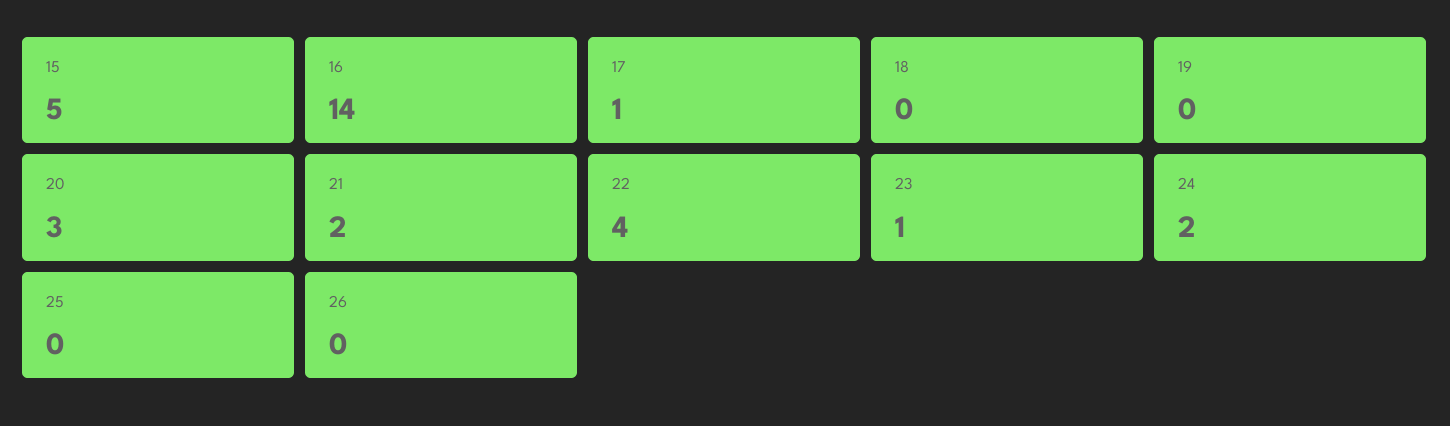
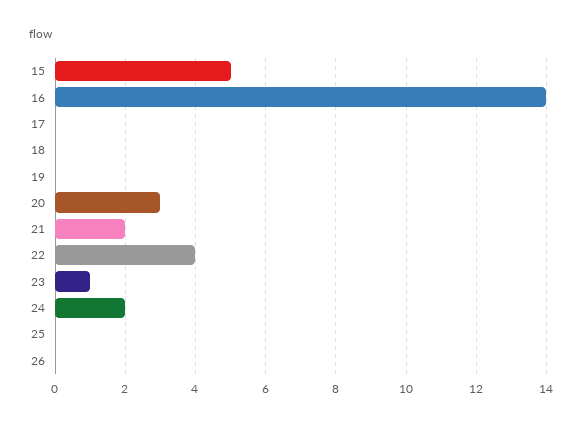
  {
    "15": 5,
    "16": 14,
-   "17": 1,
+   "17": 0,
    "18": 0,
    "19": 0,
    "20": 3,
    "21": 2,
    "22": 4,
    "23": 1,
    "24": 2,
    "25": 0,
    "26": 0
  }

